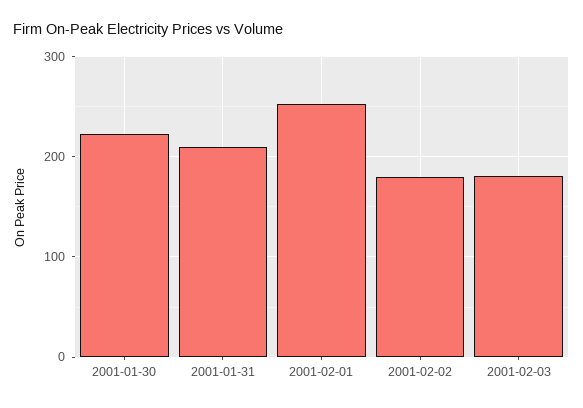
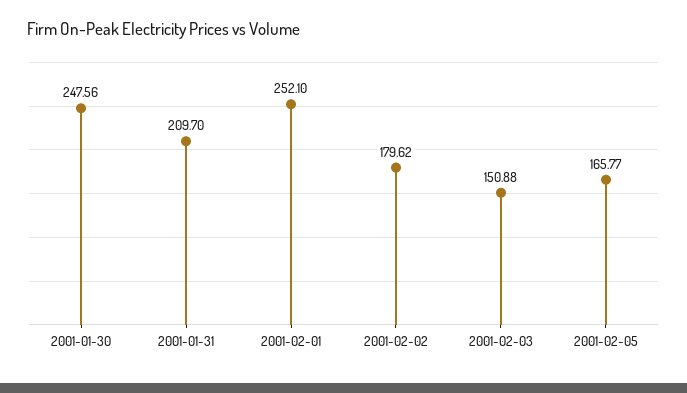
  {
-   "2001-01-30": 220,
+   "2001-01-30": 247.56,
    "2001-01-31": 209.7,
    "2001-02-01": 252.1,
    "2001-02-02": 179.62,
-   "2001-02-03": 180
+   "2001-02-03": 150.88,
+   "2001-02-05": 165.77
  }

